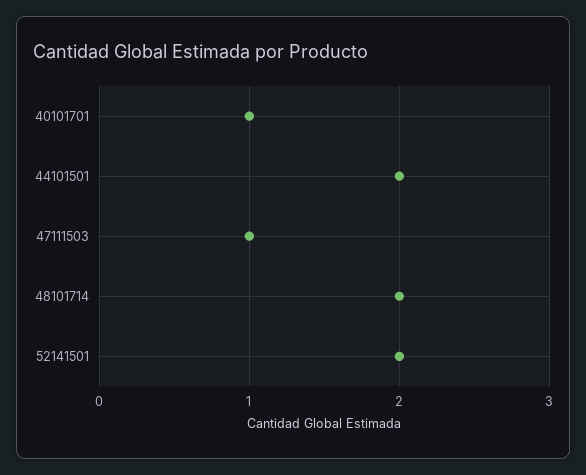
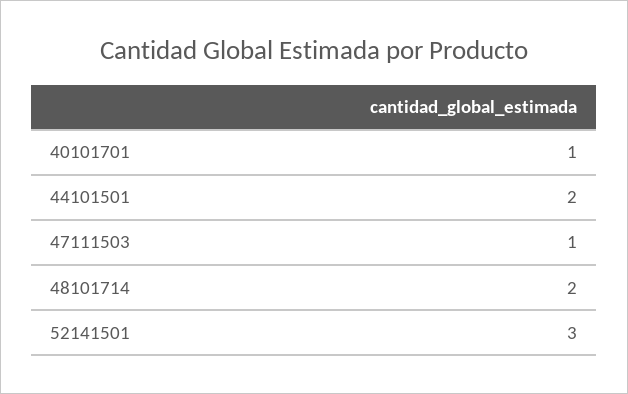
  {
    "40101701": 1,
    "44101501": 2,
    "47111503": 1,
    "48101714": 2,
-   "52141501": 2
+   "52141501": 3
  }

